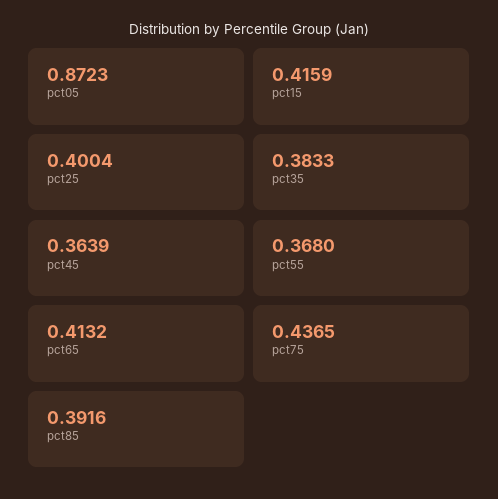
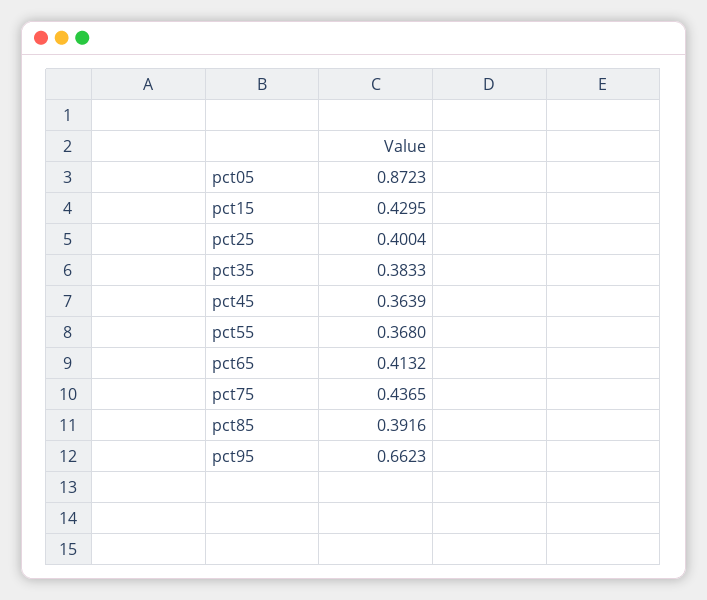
  {
    "pct05": 0.8723,
-   "pct15": 0.4159,
+   "pct15": 0.4295,
    "pct25": 0.4004,
    "pct35": 0.3833,
    "pct45": 0.3639,
    "pct55": 0.368,
    "pct65": 0.4132,
    "pct75": 0.4365,
-   "pct85": 0.3916
+   "pct85": 0.3916,
+   "pct95": 0.6623
  }

